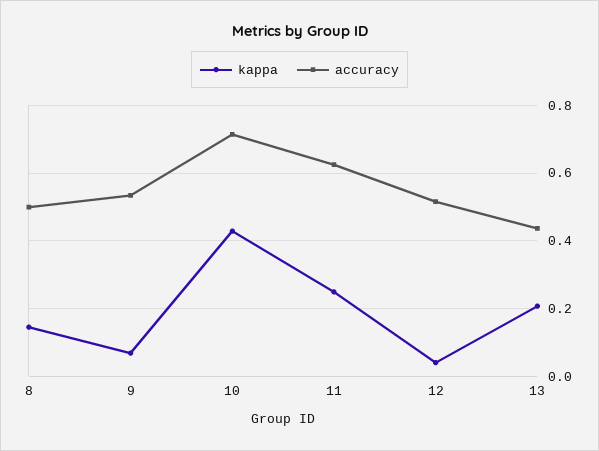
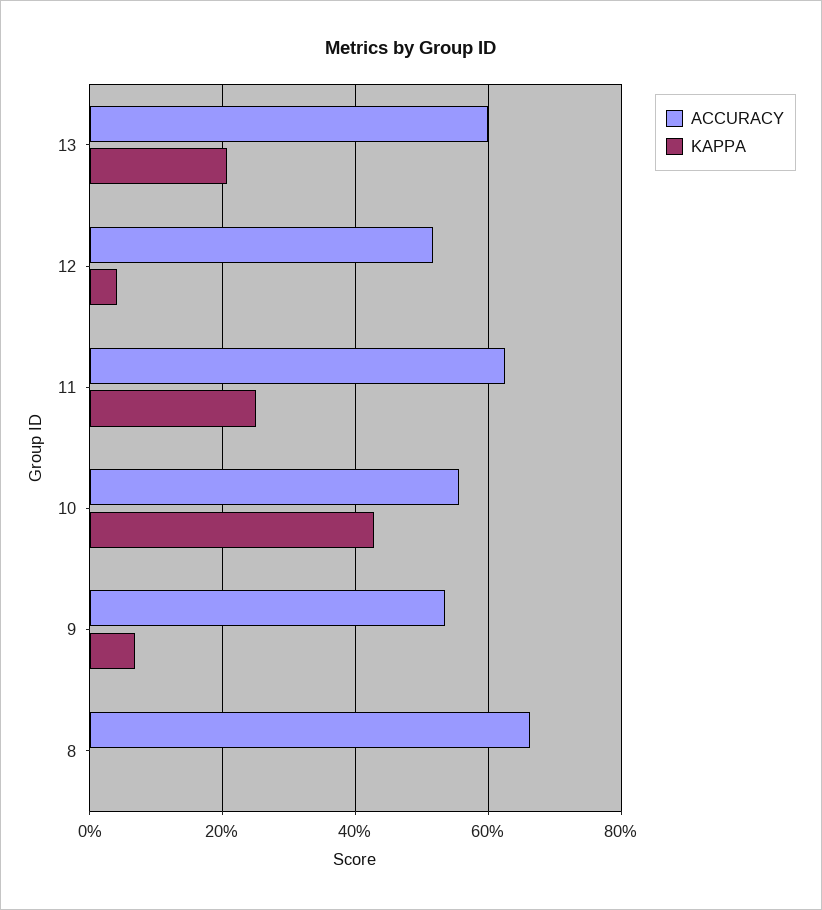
  {
    "kappa": {
-     "8": 0.14,
+     "8": 0,
      "9": 0.06,
      "10": 0.42,
      "11": 0.26,
      "12": 0.04,
      "13": 0.2
    },
    "accuracy": {
-     "8": 0.5,
+     "8": 0.66,
      "9": 0.54,
-     "10": 0.72,
+     "10": 0.56,
      "11": 0.62,
      "12": 0.52,
-     "13": 0.44
+     "13": 0.6
    }
  }

